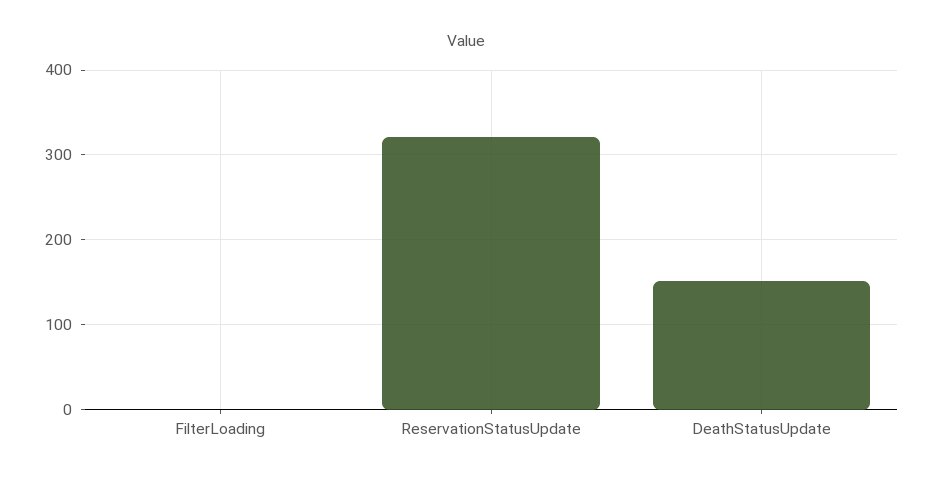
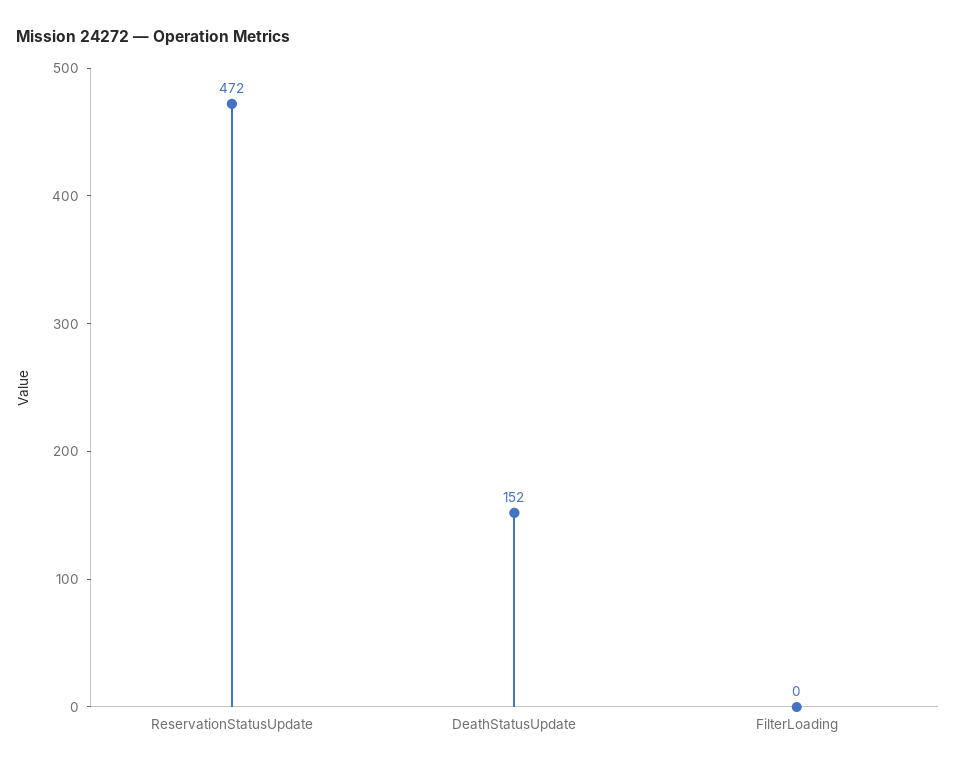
  {
    "FilterLoading": 0,
-   "ReservationStatusUpdate": 320,
+   "ReservationStatusUpdate": 472,
    "DeathStatusUpdate": 152
  }

